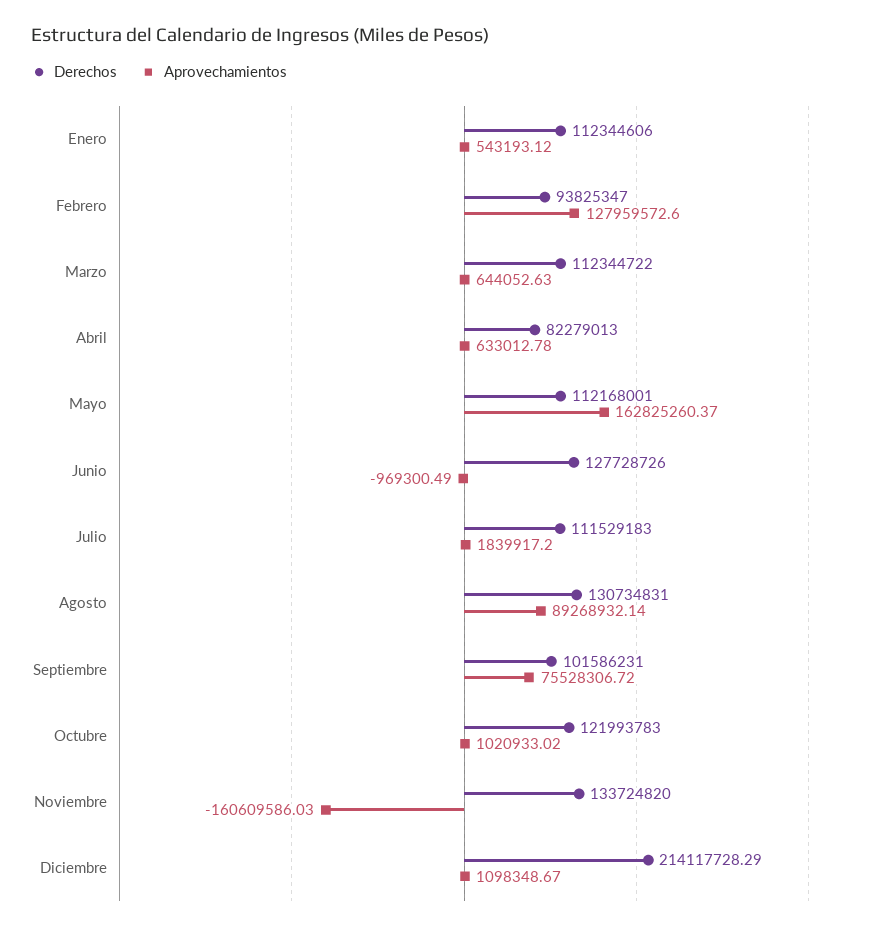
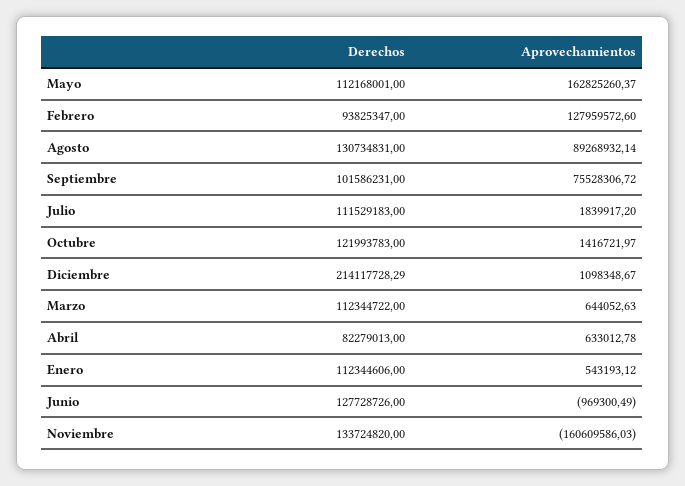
  {
    "Derechos": {
      "Enero": 112344606,
      "Febrero": 93825347,
      "Marzo": 112344722,
      "Abril": 82279013,
      "Mayo": 112168001,
      "Junio": 127728726,
      "Julio": 111529183,
      "Agosto": 130734831,
      "Septiembre": 101586231,
      "Octubre": 121993783,
      "Noviembre": 133724820,
      "Diciembre": 214117728.29
    },
    "Aprovechamientos": {
      "Enero": 543193.12,
      "Febrero": 127959572.6,
      "Marzo": 644052.63,
      "Abril": 633012.78,
      "Mayo": 162825260.37,
      "Junio": -969300.49,
      "Julio": 1839917.2,
      "Agosto": 89268932.14,
      "Septiembre": 75528306.72,
-     "Octubre": 1020933.02,
+     "Octubre": 1416721.97,
      "Noviembre": -160609586.03,
      "Diciembre": 1098348.67
    }
  }

